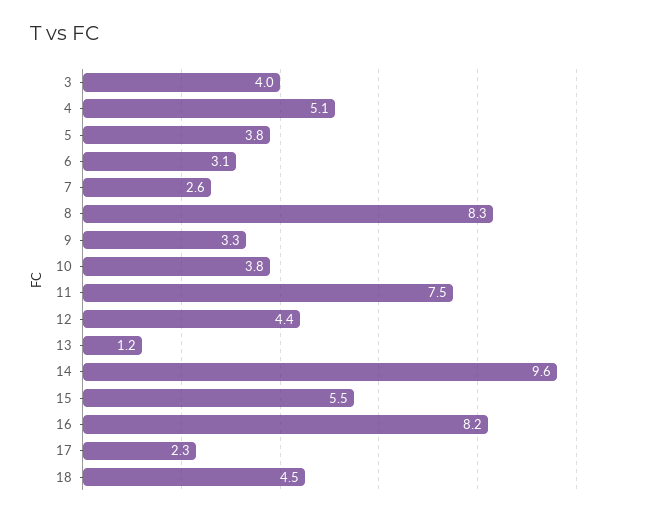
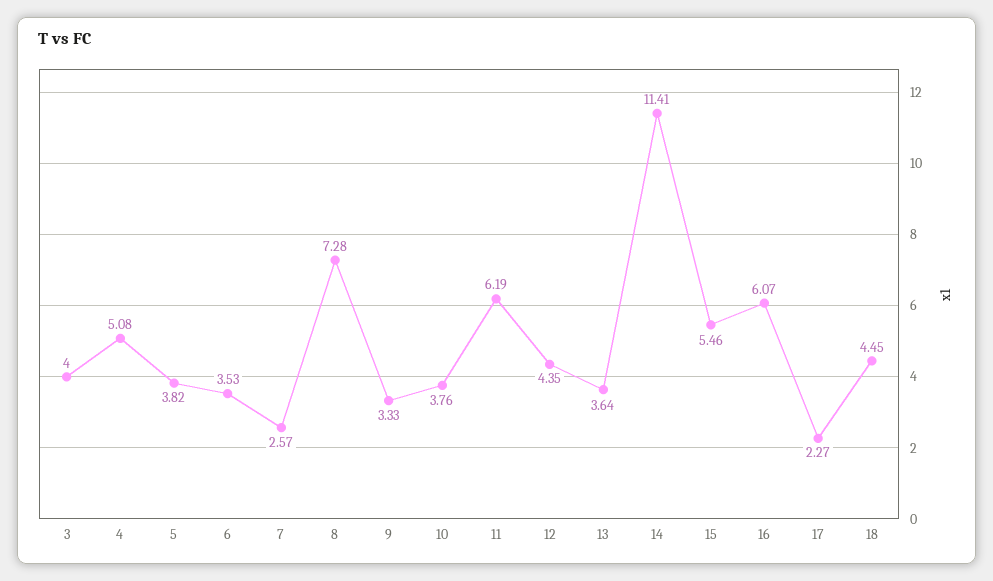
  {
    "3": 4,
    "4": 5.08,
    "5": 3.82,
-   "6": 3.1,
+   "6": 3.53,
    "7": 2.57,
-   "8": 8.3,
+   "8": 7.28,
    "9": 3.33,
    "10": 3.76,
-   "11": 7.5,
+   "11": 6.19,
    "12": 4.35,
-   "13": 1.2,
+   "13": 3.64,
-   "14": 9.6,
+   "14": 11.41,
    "15": 5.46,
-   "16": 8.2,
+   "16": 6.07,
    "17": 2.27,
    "18": 4.45
  }

